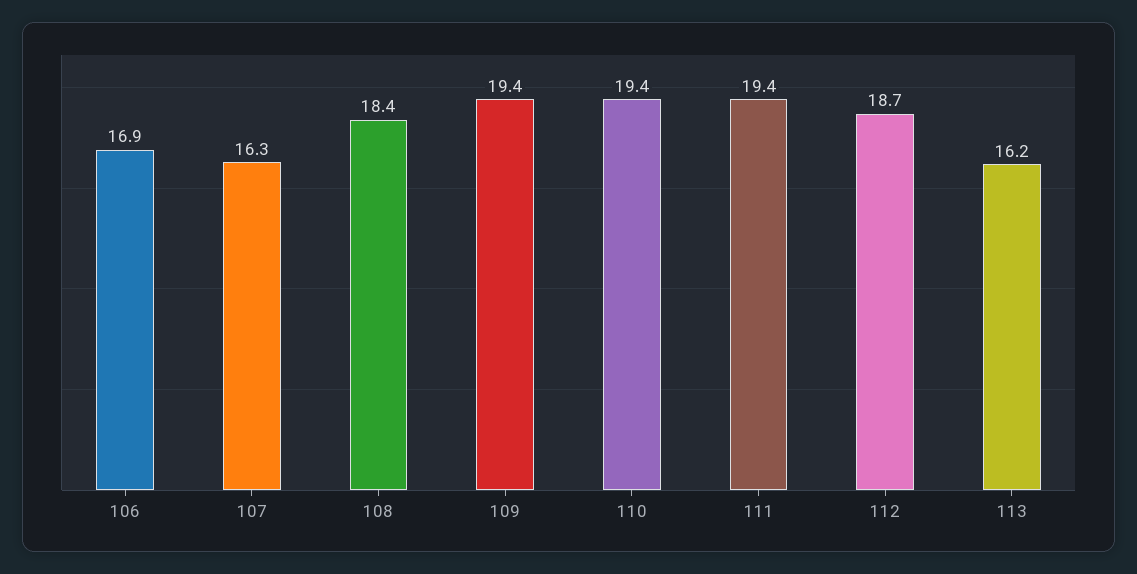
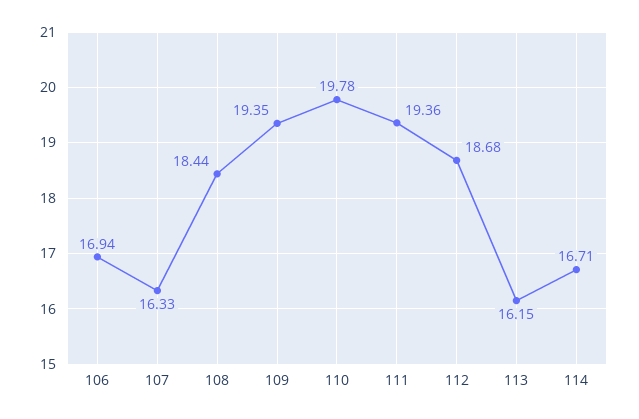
  {
    "106": 16.94,
    "107": 16.33,
    "108": 18.44,
    "109": 19.35,
-   "110": 19.4,
+   "110": 19.78,
    "111": 19.36,
    "112": 18.68,
-   "113": 16.15
+   "113": 16.15,
+   "114": 16.71
  }

